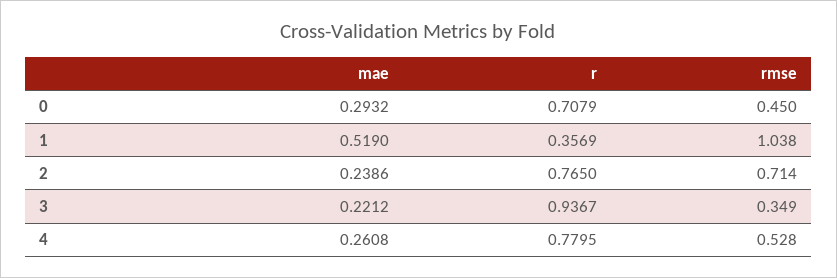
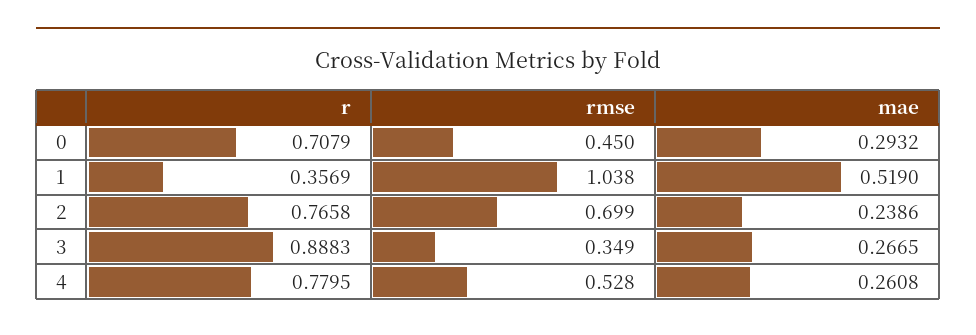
  {
    "mae": {
      "0": 0.2932,
      "1": 0.519,
      "2": 0.2386,
-     "3": 0.2212,
+     "3": 0.2665,
      "4": 0.2608
    },
    "r": {
      "0": 0.7079,
      "1": 0.3569,
-     "2": 0.765,
+     "2": 0.7658,
-     "3": 0.9367,
+     "3": 0.8883,
      "4": 0.7795
    },
    "rmse": {
      "0": 0.45,
      "1": 1.038,
-     "2": 0.714,
+     "2": 0.699,
      "3": 0.349,
      "4": 0.528
    }
  }

